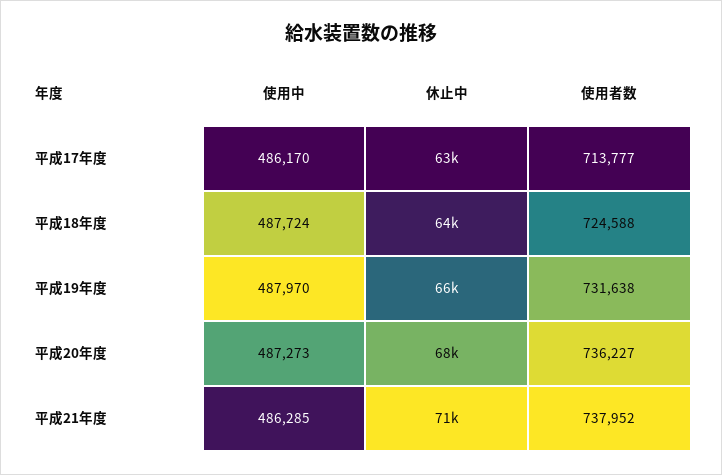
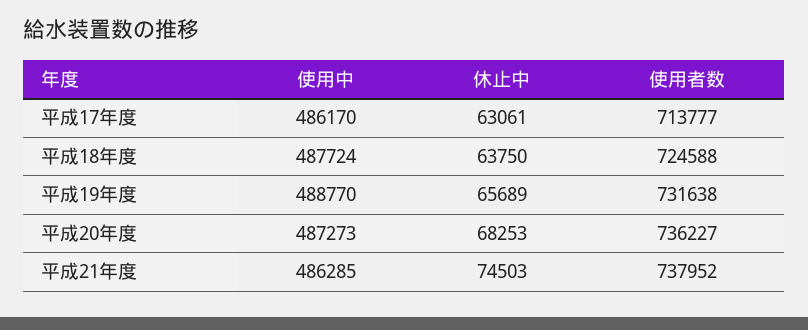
  {
    "使用中": {
      "平成17年度": 486170,
      "平成18年度": 487724,
-     "平成19年度": 487970,
+     "平成19年度": 488770,
      "平成20年度": 487273,
      "平成21年度": 486285
    },
    "休止中": {
      "平成17年度": 63061,
      "平成18年度": 63750,
      "平成19年度": 65689,
      "平成20年度": 68253,
-     "平成21年度": 71000
+     "平成21年度": 74503
    },
    "使用者数": {
      "平成17年度": 713777,
      "平成18年度": 724588,
      "平成19年度": 731638,
      "平成20年度": 736227,
      "平成21年度": 737952
    }
  }

